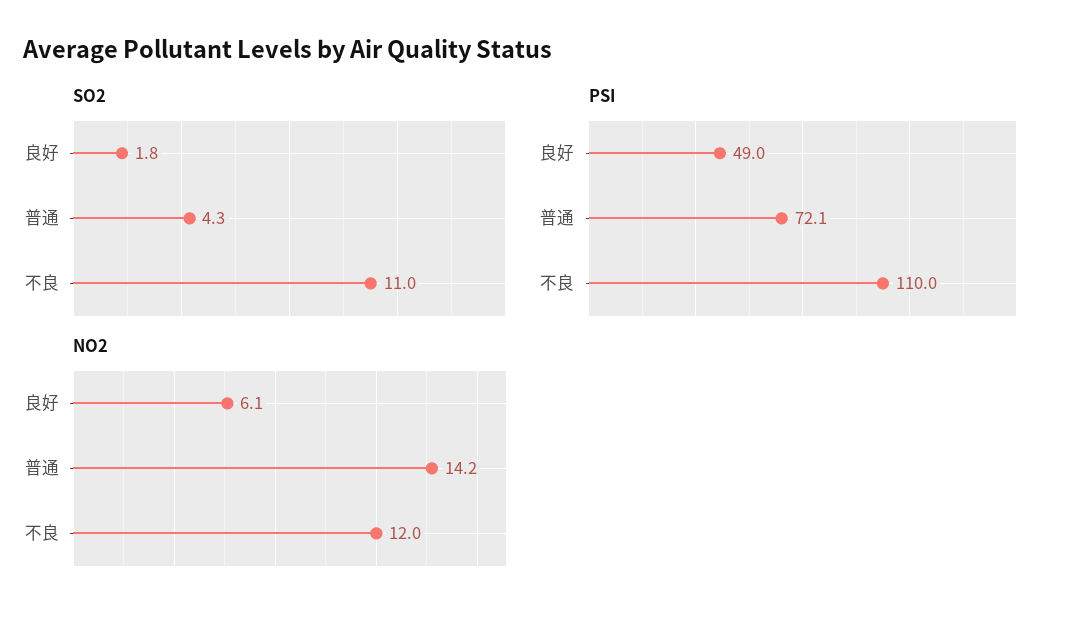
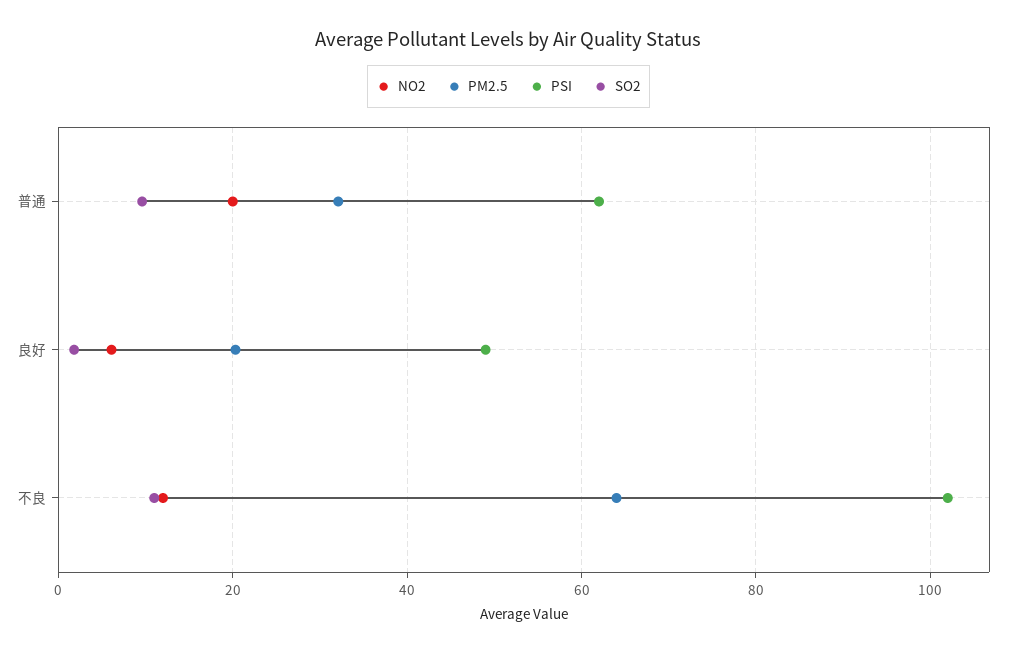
  {
    "SO2": {
      "良好": 1.8,
-     "普通": 4.3,
+     "普通": 10,
      "不良": 11
    },
    "PSI": {
      "良好": 49,
-     "普通": 72.1,
+     "普通": 62,
-     "不良": 110
+     "不良": 102
    },
    "NO2": {
      "良好": 6.1,
-     "普通": 14.2,
+     "普通": 20,
      "不良": 12
-   }
+   },
+   "PM2.5": {
+     "普通": 32,
+     "良好": 20,
+     "不良": 64
+   }
  }

